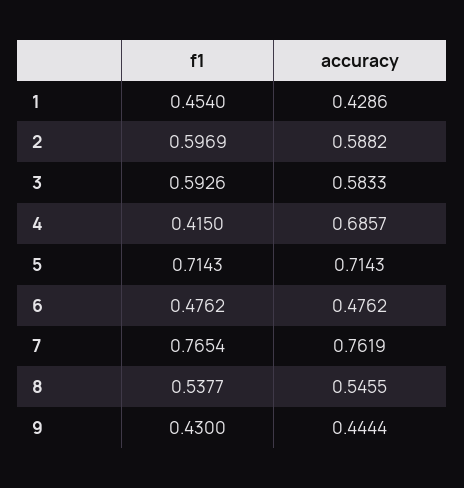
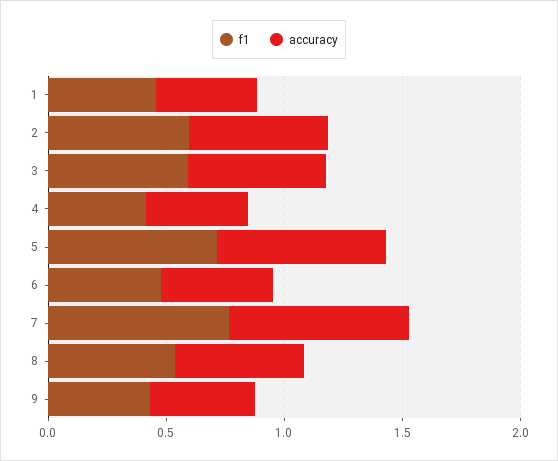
  {
    "f1": {
      "1": 0.454,
      "2": 0.5969,
      "3": 0.5926,
      "4": 0.415,
      "5": 0.7143,
      "6": 0.4762,
      "7": 0.7654,
      "8": 0.5377,
      "9": 0.43
    },
    "accuracy": {
      "1": 0.4286,
      "2": 0.5882,
      "3": 0.5833,
-     "4": 0.6857,
+     "4": 0.4,
      "5": 0.7143,
      "6": 0.4762,
      "7": 0.7619,
      "8": 0.5455,
      "9": 0.4444
    }
  }

